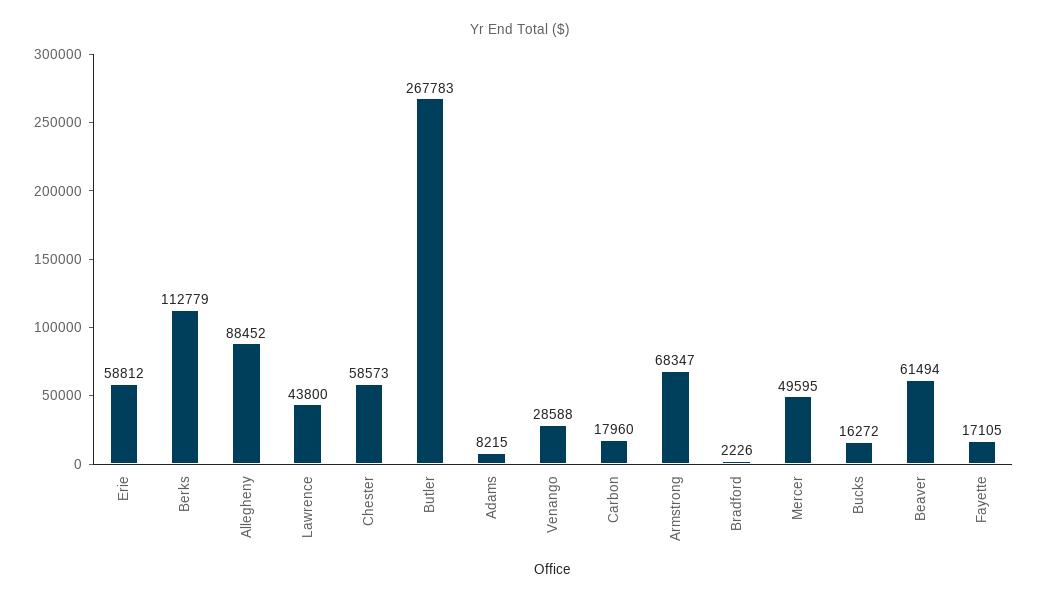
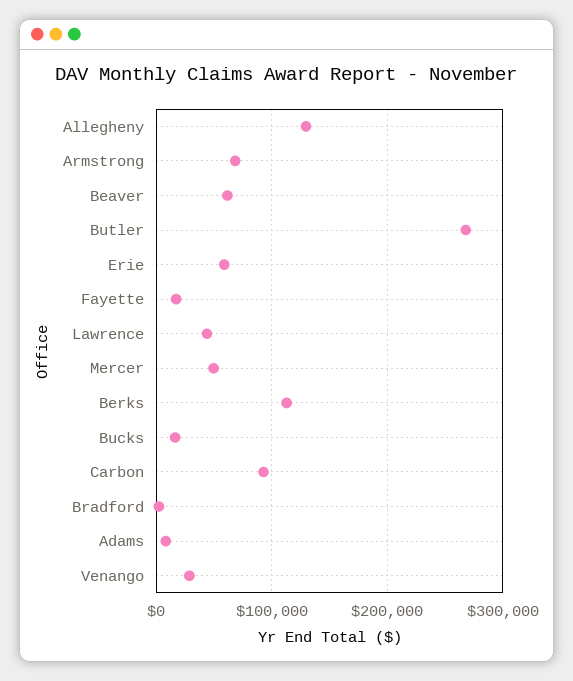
  {
    "Erie": 58812,
    "Berks": 112779,
-   "Allegheny": 88452,
+   "Allegheny": 130000,
    "Lawrence": 43800,
-   "Chester": 58573,
    "Butler": 267783,
    "Adams": 8215,
    "Venango": 28588,
-   "Carbon": 17960,
+   "Carbon": 90000,
    "Armstrong": 68347,
    "Bradford": 2226,
    "Mercer": 49595,
    "Bucks": 16272,
    "Beaver": 61494,
    "Fayette": 17105
  }

